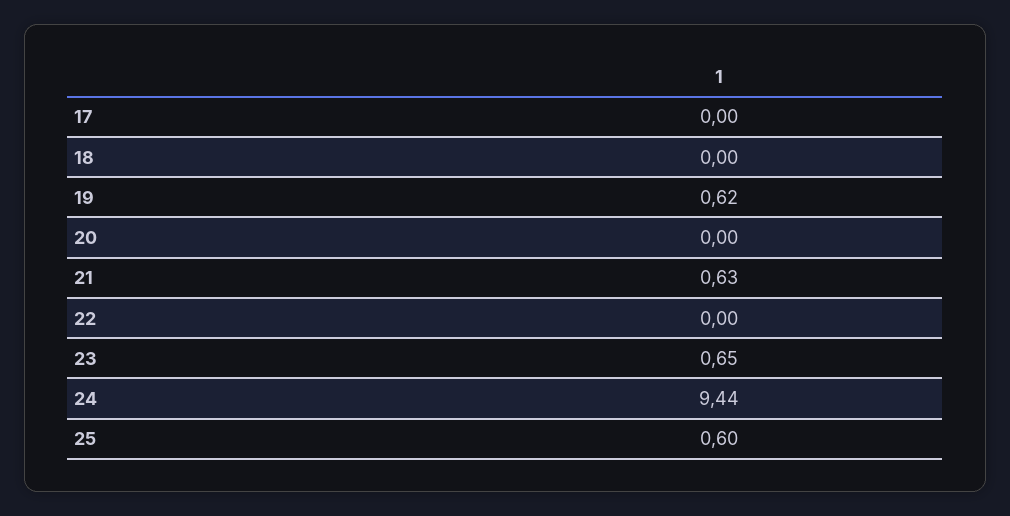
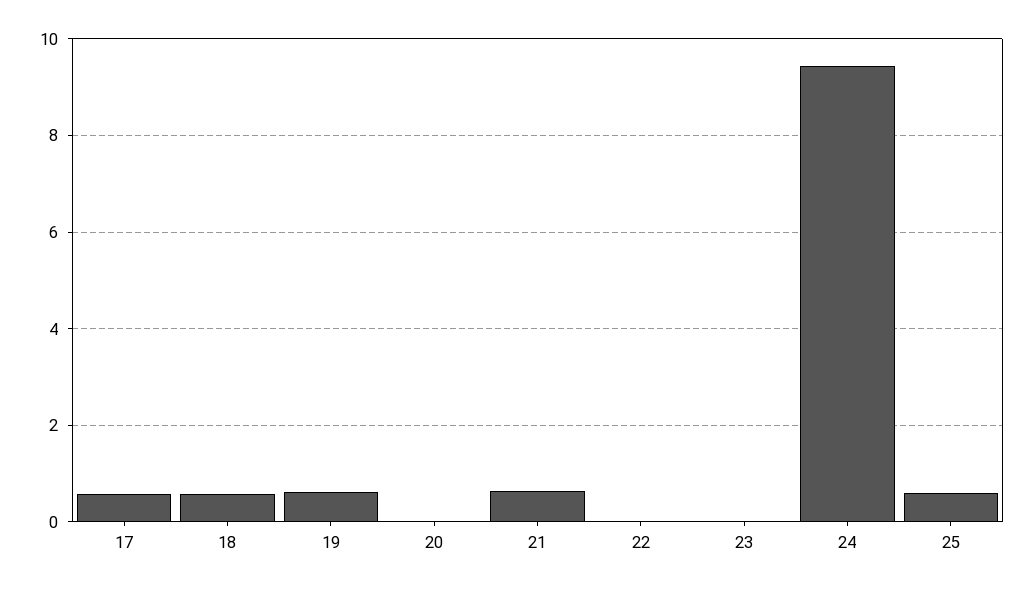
  {
-   "17": 0,
+   "17": 0.6,
-   "18": 0,
+   "18": 0.6,
    "19": 0.62,
    "20": 0,
    "21": 0.63,
    "22": 0,
-   "23": 0.65,
+   "23": 0,
    "24": 9.44,
    "25": 0.6
  }

